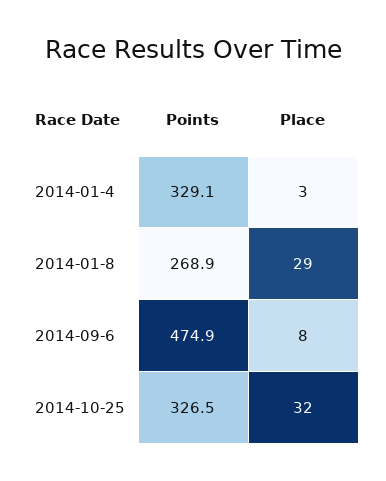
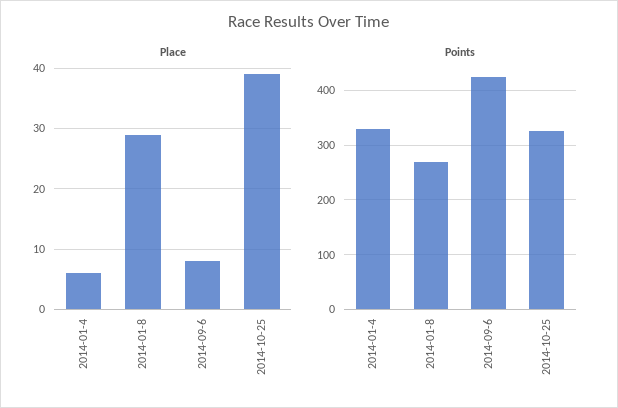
  {
    "Points": {
      "2014-01-4": 329.1,
      "2014-01-8": 268.9,
-     "2014-09-6": 474.9,
+     "2014-09-6": 420,
      "2014-10-25": 326.5
    },
    "Place": {
-     "2014-01-4": 3,
+     "2014-01-4": 6,
      "2014-01-8": 29,
      "2014-09-6": 8,
-     "2014-10-25": 32
+     "2014-10-25": 39
    }
  }

